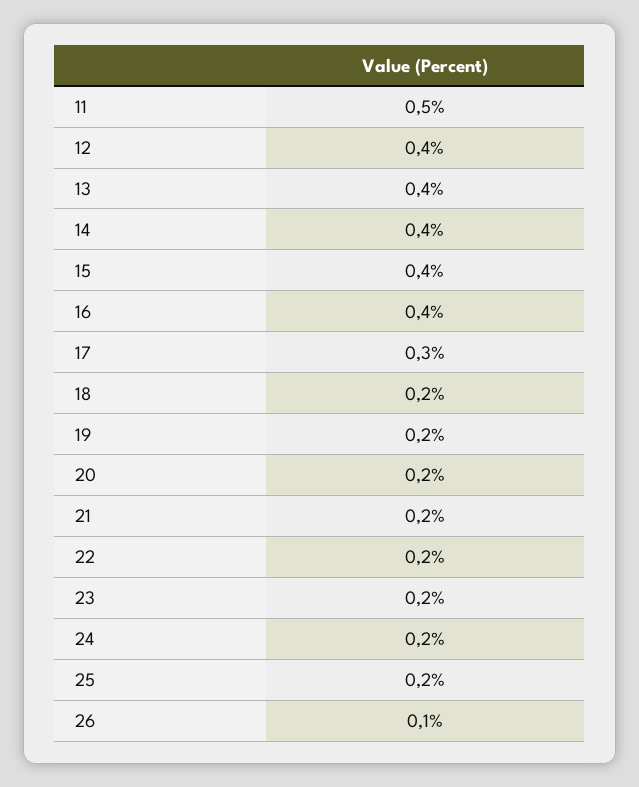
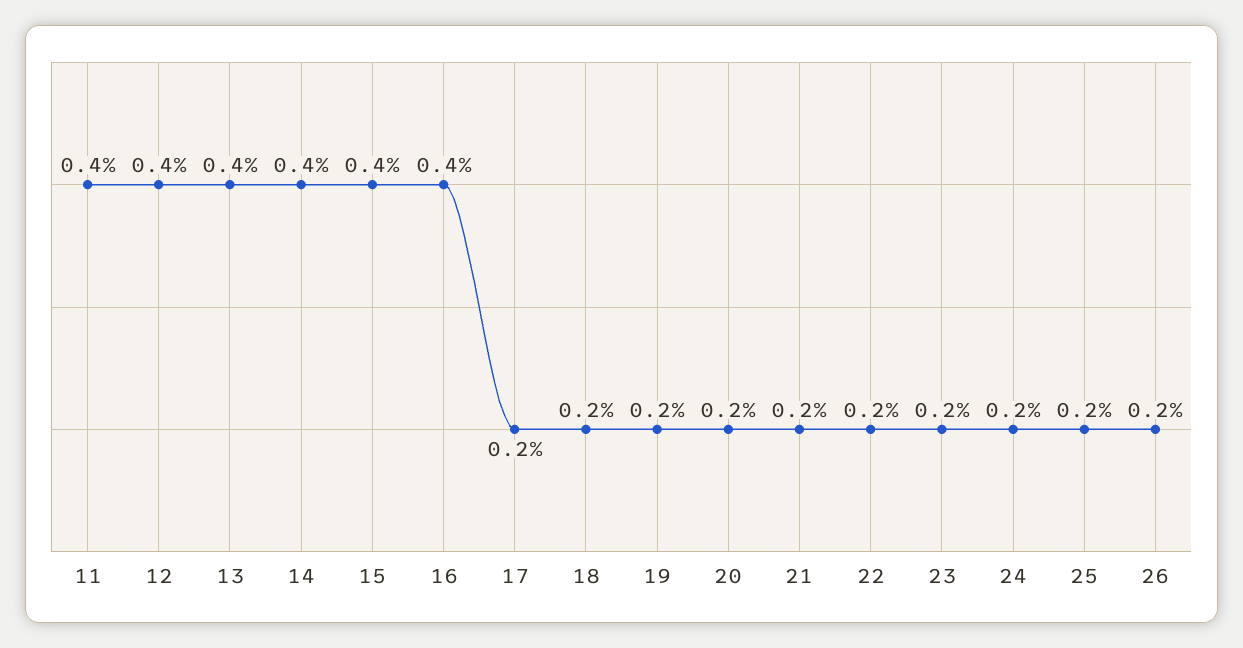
  {
-   "11": 0.5,
+   "11": 0.4,
    "12": 0.4,
    "13": 0.4,
    "14": 0.4,
    "15": 0.4,
    "16": 0.4,
-   "17": 0.3,
+   "17": 0.2,
    "18": 0.2,
    "19": 0.2,
    "20": 0.2,
    "21": 0.2,
    "22": 0.2,
    "23": 0.2,
    "24": 0.2,
    "25": 0.2,
-   "26": 0.1
+   "26": 0.2
  }

